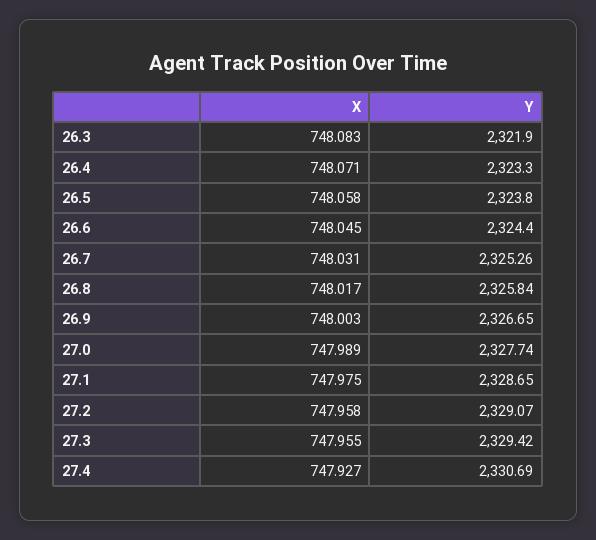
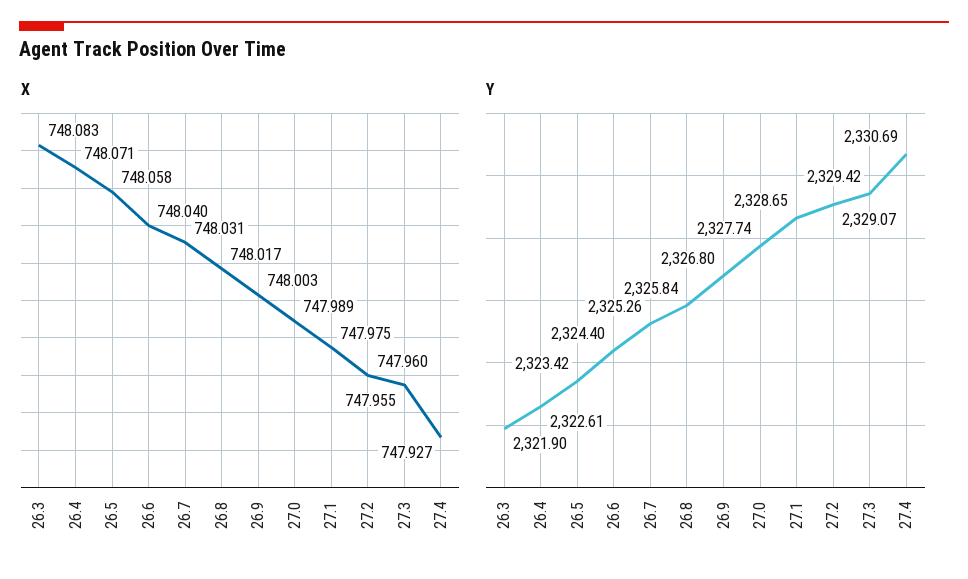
  {
    "X": {
      "26.3": 748.083,
      "26.4": 748.071,
      "26.5": 748.058,
-     "26.6": 748.045,
+     "26.6": 748.04,
      "26.7": 748.031,
      "26.8": 748.017,
      "26.9": 748.003,
      "27.0": 747.989,
      "27.1": 747.975,
-     "27.2": 747.958,
+     "27.2": 747.96,
      "27.3": 747.955,
      "27.4": 747.927
    },
    "Y": {
      "26.3": 2321.9,
-     "26.4": 2323.3,
+     "26.4": 2322.61,
-     "26.5": 2323.8,
+     "26.5": 2323.42,
      "26.6": 2324.4,
      "26.7": 2325.26,
      "26.8": 2325.84,
-     "26.9": 2326.65,
+     "26.9": 2326.8,
      "27.0": 2327.74,
      "27.1": 2328.65,
      "27.2": 2329.07,
      "27.3": 2329.42,
      "27.4": 2330.69
    }
  }

